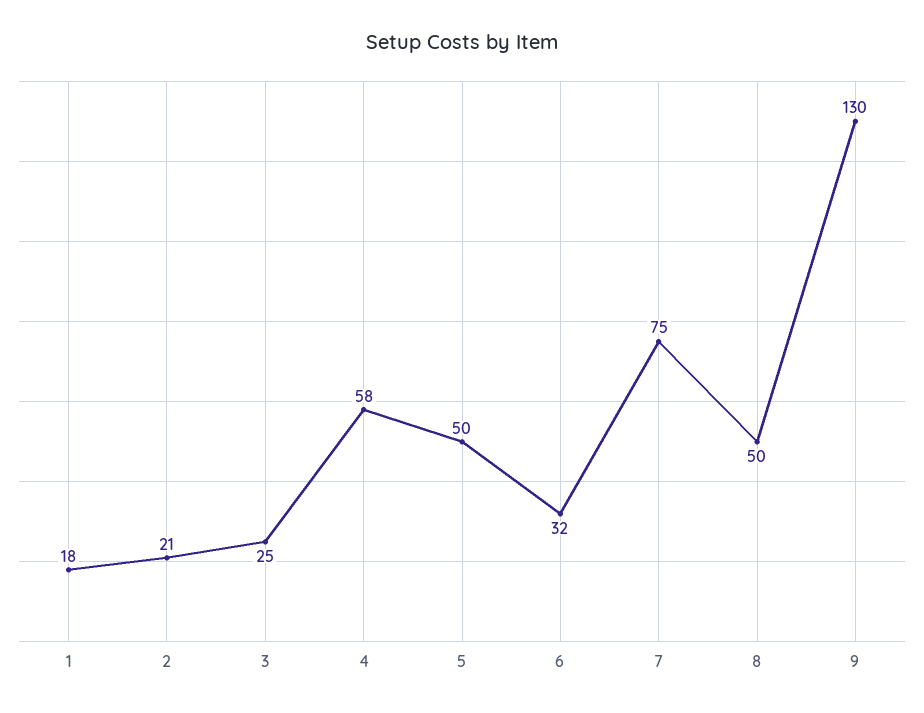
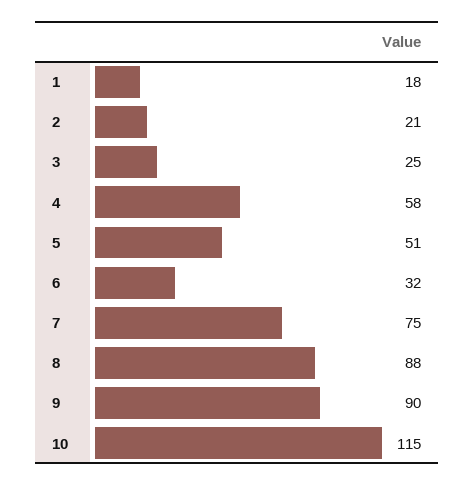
  {
    "1": 18,
    "2": 21,
    "3": 25,
    "4": 58,
-   "5": 50,
+   "5": 51,
    "6": 32,
    "7": 75,
-   "8": 50,
+   "8": 88,
-   "9": 130
+   "9": 90,
+   "10": 115
  }

